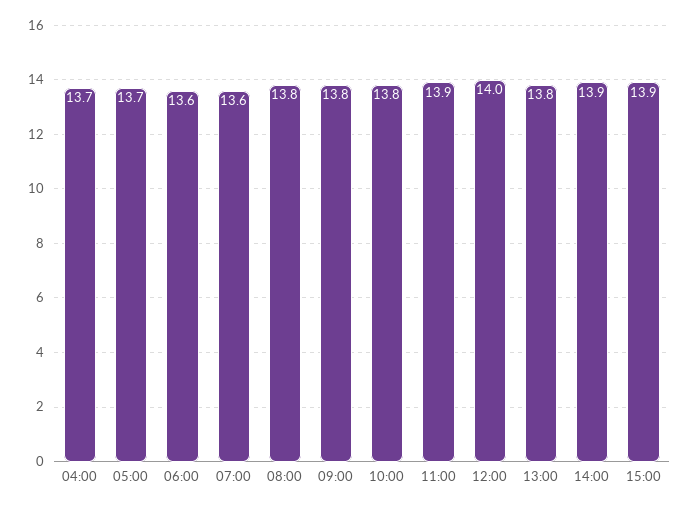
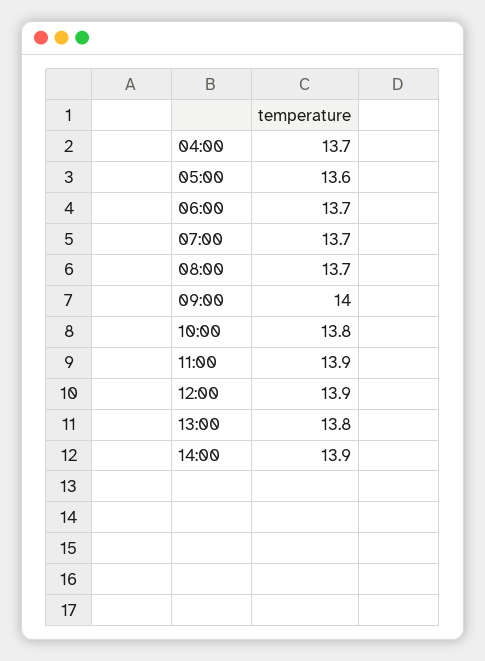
  {
    "04:00": 13.7,
-   "05:00": 13.7,
+   "05:00": 13.6,
-   "06:00": 13.6,
+   "06:00": 13.7,
-   "07:00": 13.6,
+   "07:00": 13.7,
-   "08:00": 13.8,
+   "08:00": 13.7,
-   "09:00": 13.8,
+   "09:00": 14,
    "10:00": 13.8,
    "11:00": 13.9,
-   "12:00": 14,
+   "12:00": 13.9,
    "13:00": 13.8,
-   "14:00": 13.9,
+   "14:00": 13.9
-   "15:00": 13.9
  }

